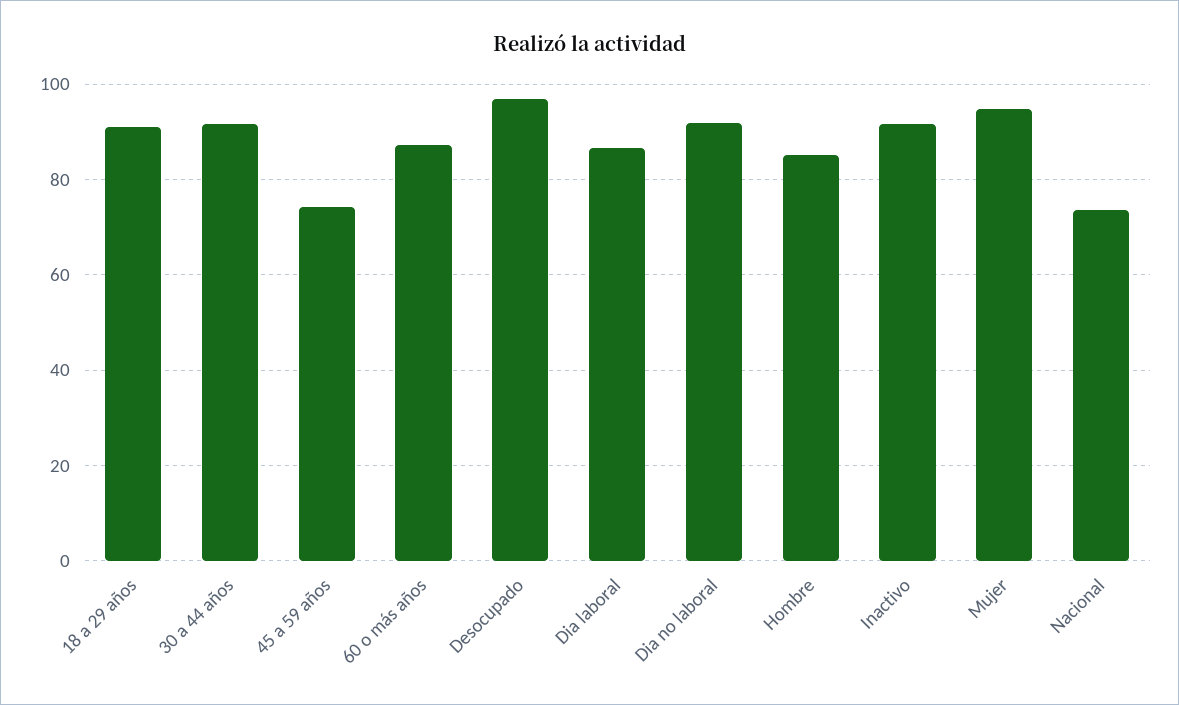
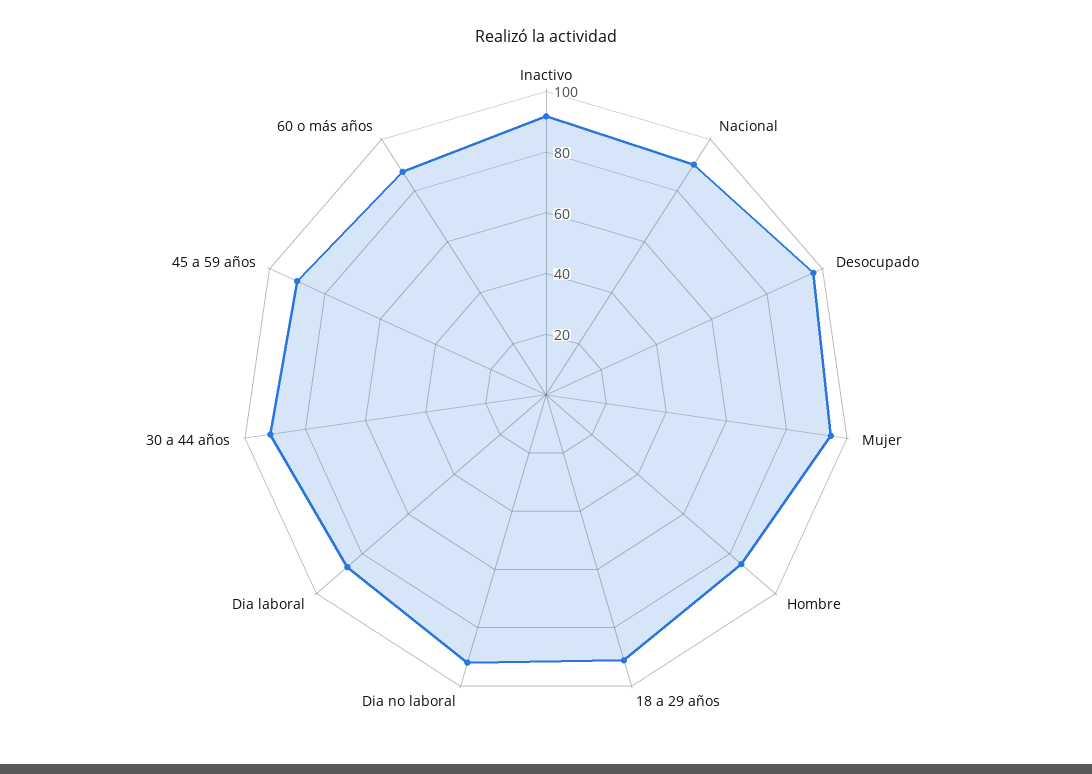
  {
    "18 a 29 años": 92,
    "30 a 44 años": 92,
-   "45 a 59 años": 74,
+   "45 a 59 años": 90,
    "60 o más años": 88,
    "Desocupado": 96,
    "Dia laboral": 86,
    "Dia no laboral": 92,
    "Hombre": 86,
    "Inactivo": 92,
    "Mujer": 94,
-   "Nacional": 74
+   "Nacional": 90
  }

